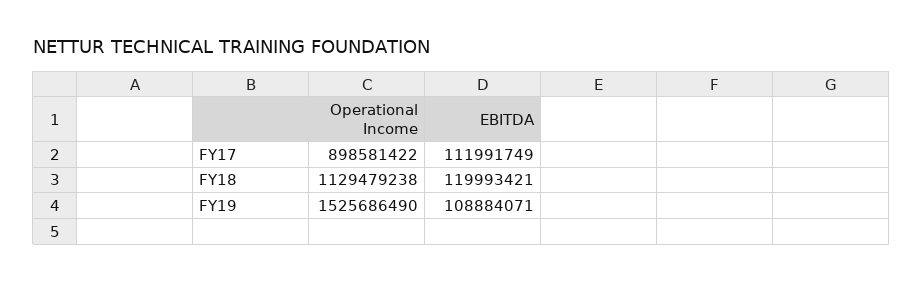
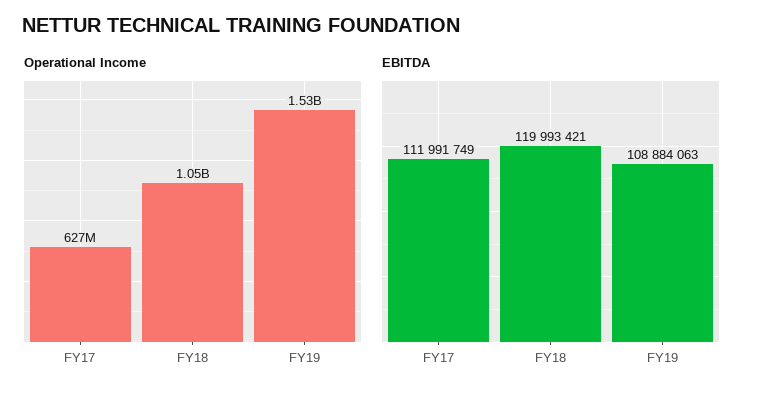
  {
    "Operational Income": {
-     "FY17": 898581422,
+     "FY17": 627000000,
-     "FY18": 1129479238,
+     "FY18": 1050000000,
      "FY19": 1525686490
    },
    "EBITDA": {
      "FY17": 111991749,
      "FY18": 119993421,
-     "FY19": 108884071
+     "FY19": 108884063
    }
  }

